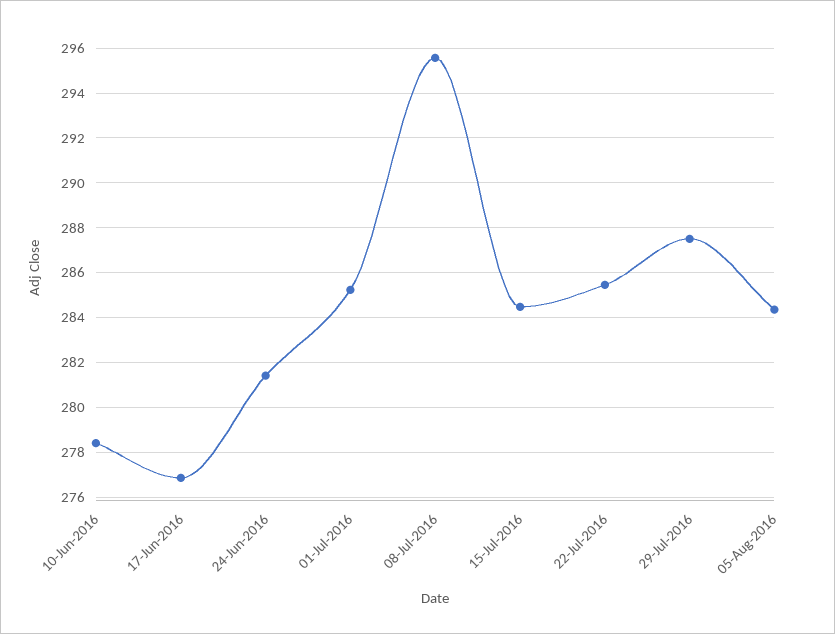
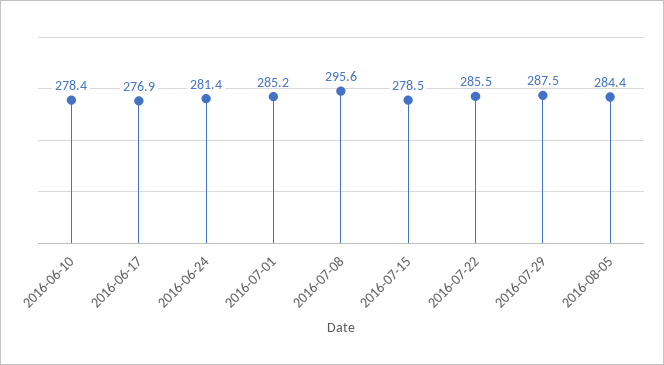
  {
    "10-Jun-2016": 278.4,
    "17-Jun-2016": 276.9,
    "24-Jun-2016": 281.4,
    "01-Jul-2016": 285.2,
    "08-Jul-2016": 295.6,
-   "15-Jul-2016": 284.5,
+   "15-Jul-2016": 278.5,
    "22-Jul-2016": 285.5,
    "29-Jul-2016": 287.5,
    "05-Aug-2016": 284.4
  }

